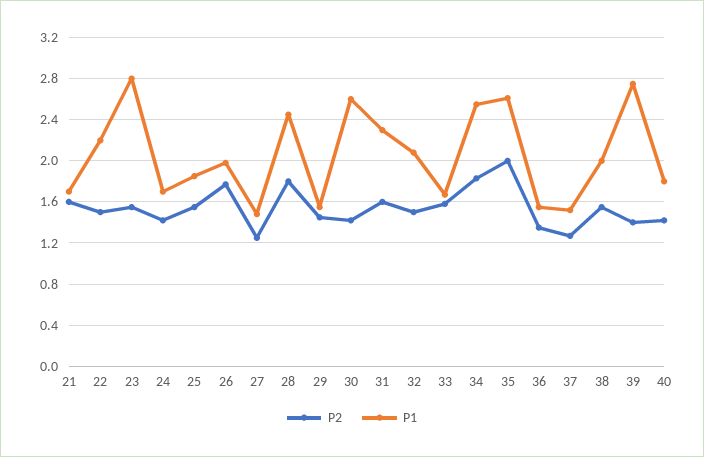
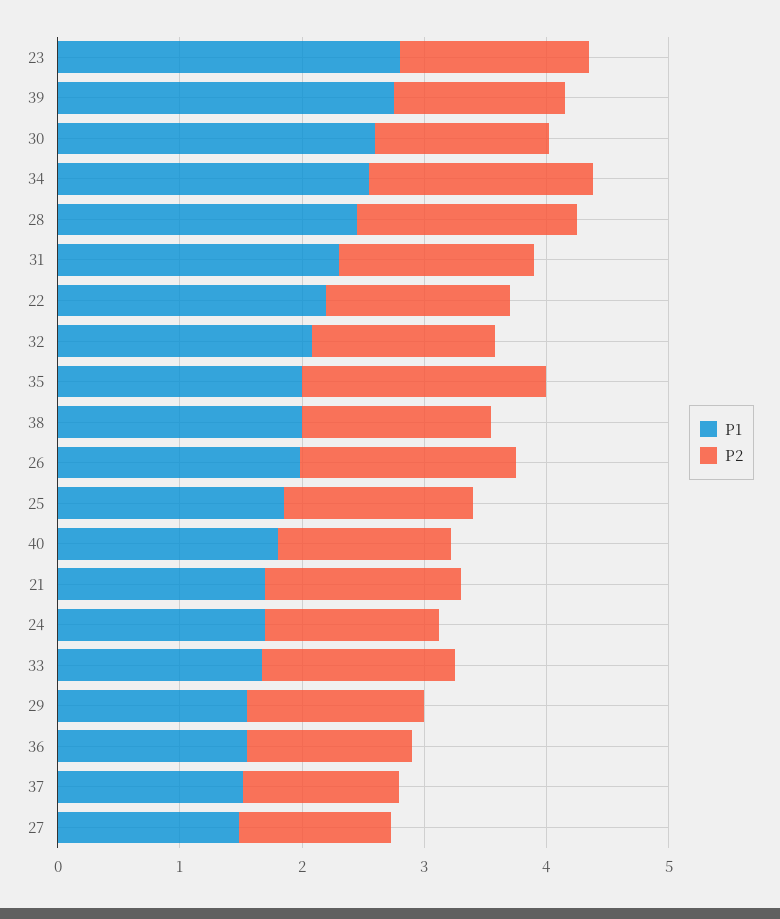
  {
    "P2": {
      "21": 1.6,
      "22": 1.5,
      "23": 1.6,
      "24": 1.4,
      "25": 1.6,
      "26": 1.8,
      "27": 1.3,
      "28": 1.8,
      "29": 1.5,
      "30": 1.4,
      "31": 1.6,
      "32": 1.5,
      "33": 1.6,
      "34": 1.8,
      "35": 2,
      "36": 1.4,
      "37": 1.3,
      "38": 1.6,
      "39": 1.4,
      "40": 1.4
    },
    "P1": {
      "21": 1.7,
      "22": 2.2,
      "23": 2.8,
      "24": 1.7,
      "25": 1.9,
      "26": 2,
      "27": 1.5,
      "28": 2.5,
      "29": 1.6,
      "30": 2.6,
      "31": 2.3,
      "32": 2.1,
      "33": 1.7,
      "34": 2.6,
-     "35": 2.6,
+     "35": 2,
      "36": 1.6,
      "37": 1.5,
      "38": 2,
      "39": 2.8,
      "40": 1.8
    }
  }

